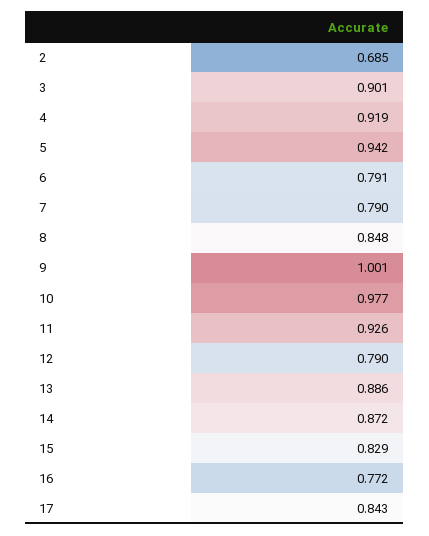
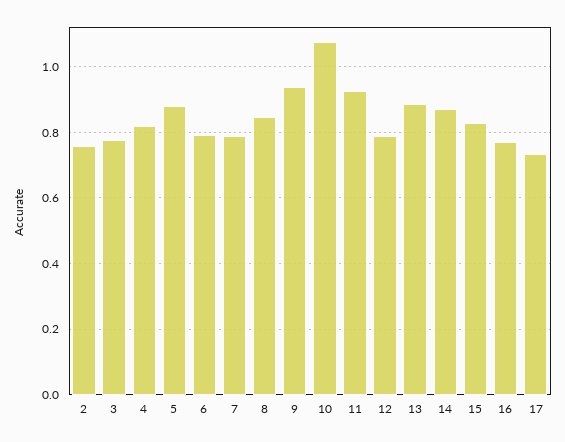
  {
-   "2": 0.685,
+   "2": 0.76,
-   "3": 0.901,
+   "3": 0.78,
-   "4": 0.919,
+   "4": 0.82,
-   "5": 0.942,
+   "5": 0.88,
    "6": 0.791,
    "7": 0.79,
    "8": 0.848,
-   "9": 1.001,
+   "9": 0.94,
-   "10": 0.977,
+   "10": 1.08,
    "11": 0.926,
    "12": 0.79,
    "13": 0.886,
    "14": 0.872,
    "15": 0.829,
    "16": 0.772,
-   "17": 0.843
+   "17": 0.74
  }

